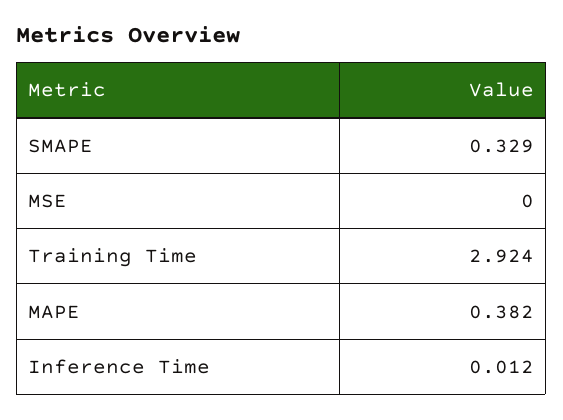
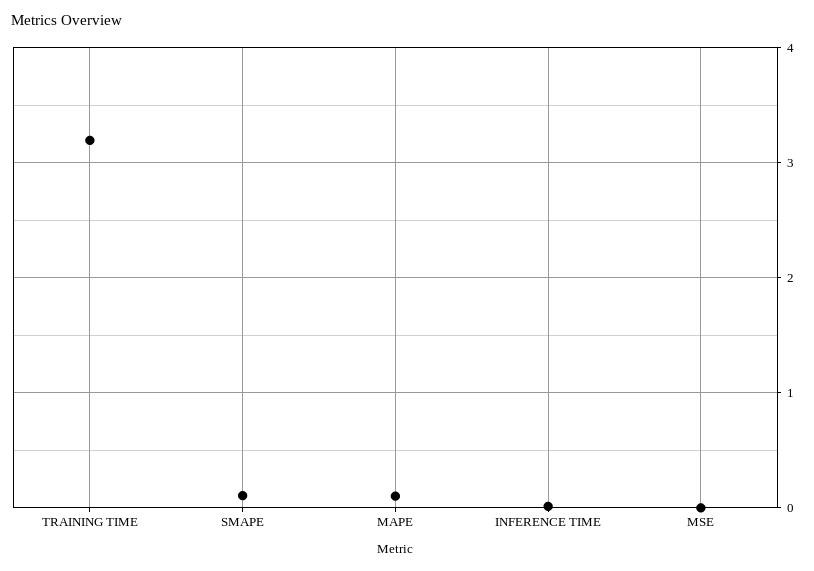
  {
-   "SMAPE": 0.329,
+   "SMAPE": 0.1,
    "MSE": 0,
-   "Training Time": 2.924,
+   "Training Time": 3.2,
-   "MAPE": 0.382,
+   "MAPE": 0.1,
    "Inference Time": 0.012
  }

